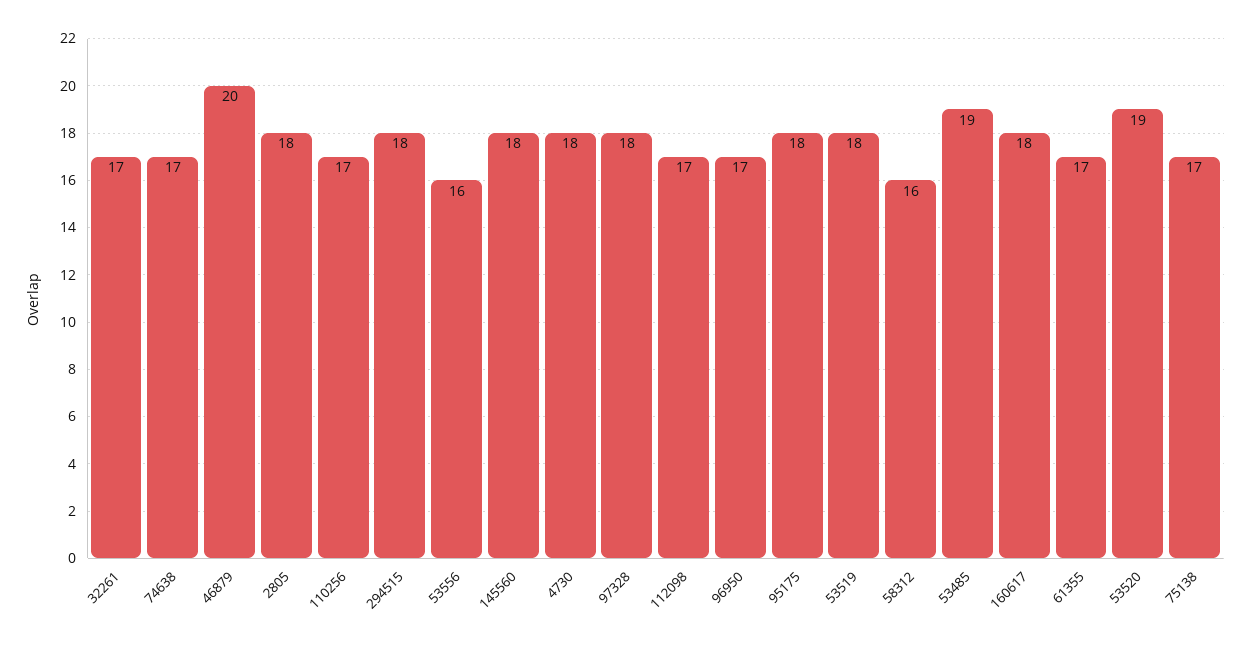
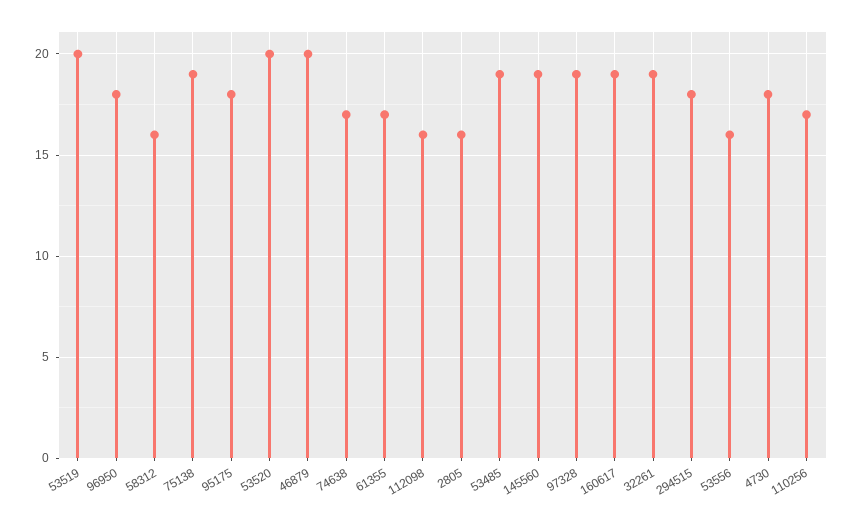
  {
-   "32261": 17,
+   "32261": 19,
    "74638": 17,
    "46879": 20,
-   "2805": 18,
+   "2805": 16,
    "110256": 17,
    "294515": 18,
    "53556": 16,
-   "145560": 18,
+   "145560": 19,
    "4730": 18,
-   "97328": 18,
+   "97328": 19,
-   "112098": 17,
+   "112098": 16,
-   "96950": 17,
+   "96950": 18,
    "95175": 18,
-   "53519": 18,
+   "53519": 20,
    "58312": 16,
    "53485": 19,
-   "160617": 18,
+   "160617": 19,
    "61355": 17,
-   "53520": 19,
+   "53520": 20,
-   "75138": 17
+   "75138": 19
  }

